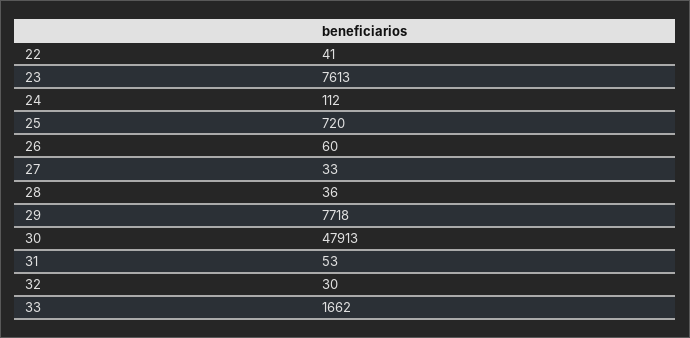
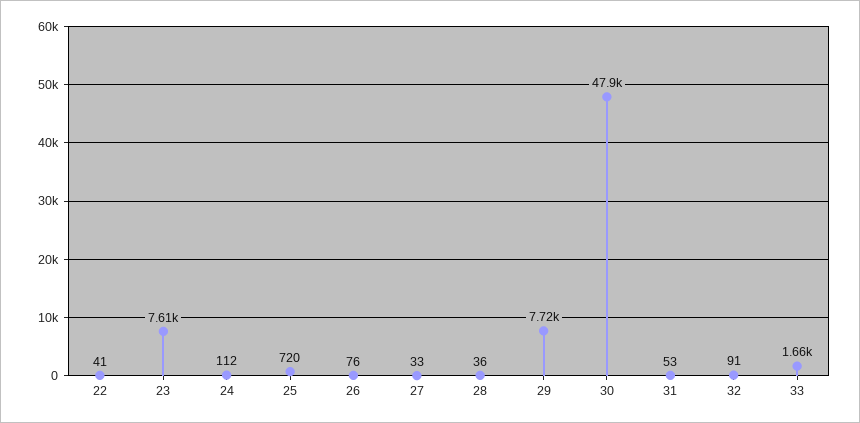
  {
    "22": 41,
    "23": 7613,
    "24": 112,
    "25": 720,
-   "26": 60,
+   "26": 76,
    "27": 33,
    "28": 36,
    "29": 7718,
    "30": 47913,
    "31": 53,
-   "32": 30,
+   "32": 91,
    "33": 1662
  }

